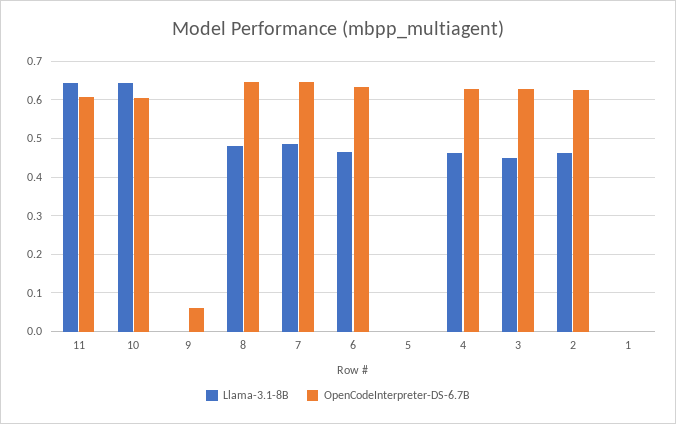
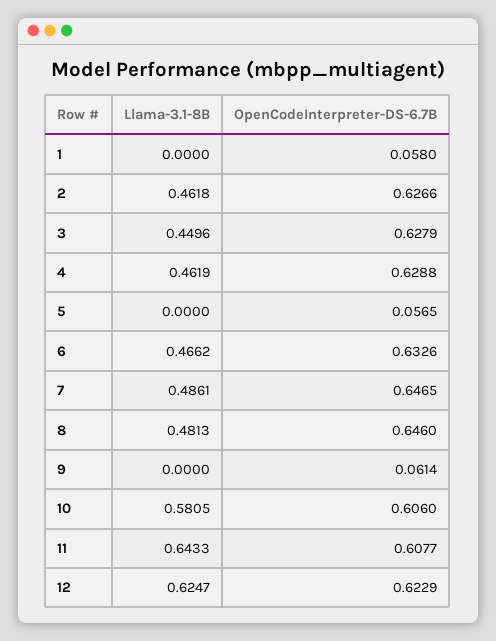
  {
    "Llama-3.1-8B": {
      "11": 0.6433,
-     "10": 0.64,
+     "10": 0.5805,
      "9": 0,
      "8": 0.4813,
      "7": 0.4861,
      "6": 0.4662,
      "5": 0,
      "4": 0.4619,
      "3": 0.4496,
      "2": 0.4618,
-     "1": 0
+     "1": 0,
+     "12": 0.6247
    },
    "OpenCodeInterpreter-DS-6.7B": {
      "11": 0.6077,
      "10": 0.606,
      "9": 0.0614,
      "8": 0.646,
      "7": 0.6465,
      "6": 0.6326,
-     "5": 0,
+     "5": 0.0565,
      "4": 0.6288,
      "3": 0.6279,
      "2": 0.6266,
-     "1": 0
+     "1": 0.058,
+     "12": 0.6229
    }
  }

